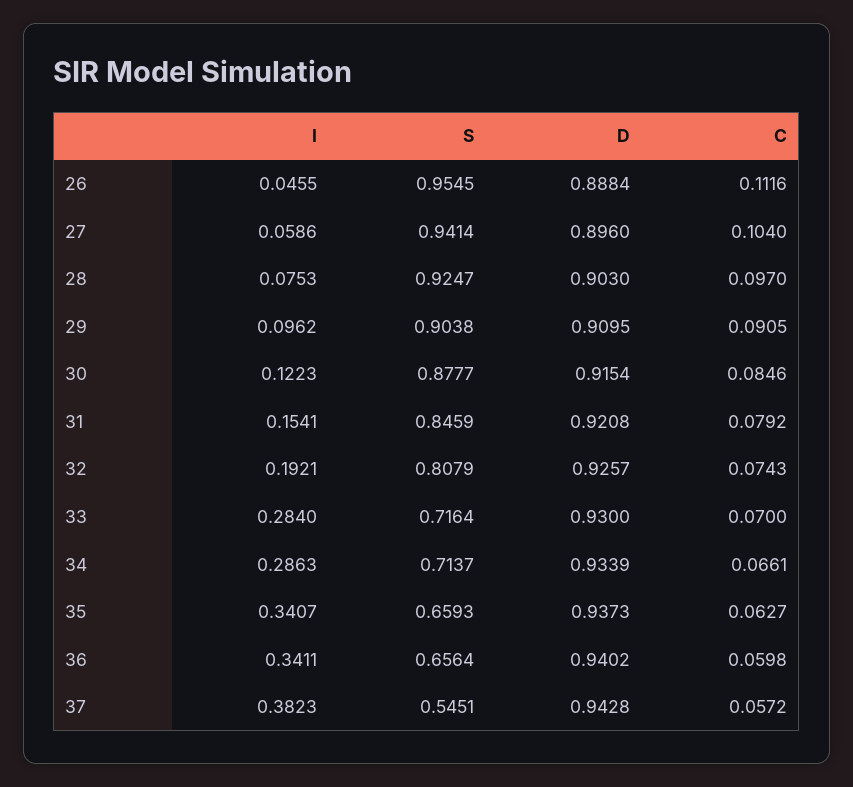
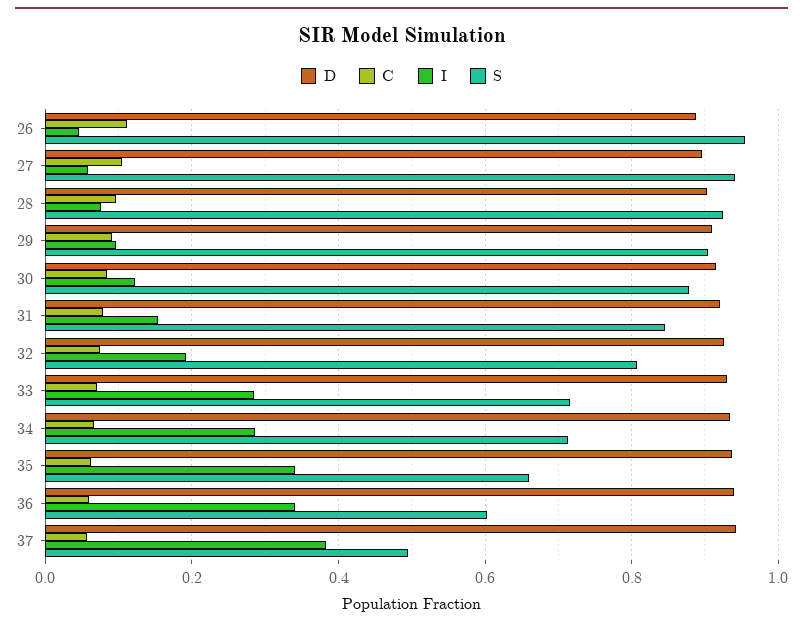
  {
    "I": {
      "26": 0.0455,
      "27": 0.0586,
      "28": 0.0753,
      "29": 0.0962,
      "30": 0.1223,
      "31": 0.1541,
      "32": 0.1921,
      "33": 0.284,
      "34": 0.2863,
      "35": 0.3407,
      "36": 0.3411,
      "37": 0.3823
    },
    "S": {
      "26": 0.9545,
      "27": 0.9414,
      "28": 0.9247,
      "29": 0.9038,
      "30": 0.8777,
      "31": 0.8459,
      "32": 0.8079,
      "33": 0.7164,
      "34": 0.7137,
      "35": 0.6593,
-     "36": 0.6564,
+     "36": 0.6,
-     "37": 0.5451
+     "37": 0.5
    },
    "D": {
      "26": 0.8884,
      "27": 0.896,
      "28": 0.903,
      "29": 0.9095,
      "30": 0.9154,
      "31": 0.9208,
      "32": 0.9257,
      "33": 0.93,
      "34": 0.9339,
      "35": 0.9373,
      "36": 0.9402,
      "37": 0.9428
    },
    "C": {
      "26": 0.1116,
      "27": 0.104,
      "28": 0.097,
      "29": 0.0905,
      "30": 0.0846,
      "31": 0.0792,
      "32": 0.0743,
      "33": 0.07,
      "34": 0.0661,
      "35": 0.0627,
      "36": 0.0598,
      "37": 0.0572
    }
  }

